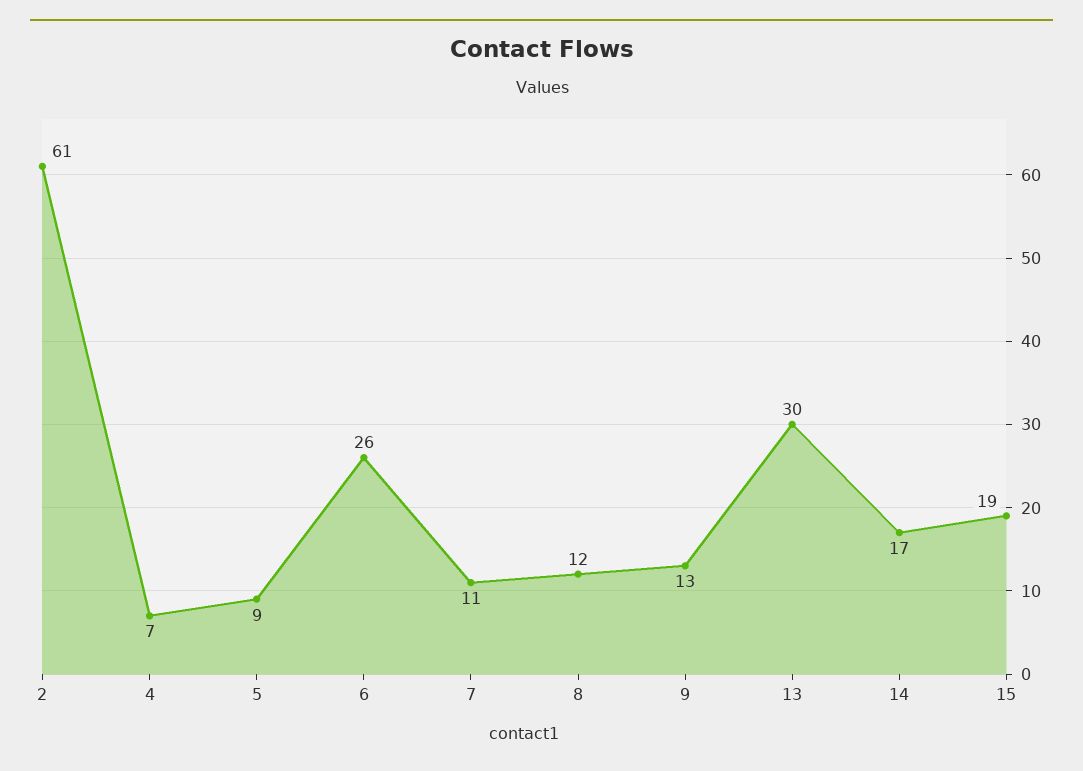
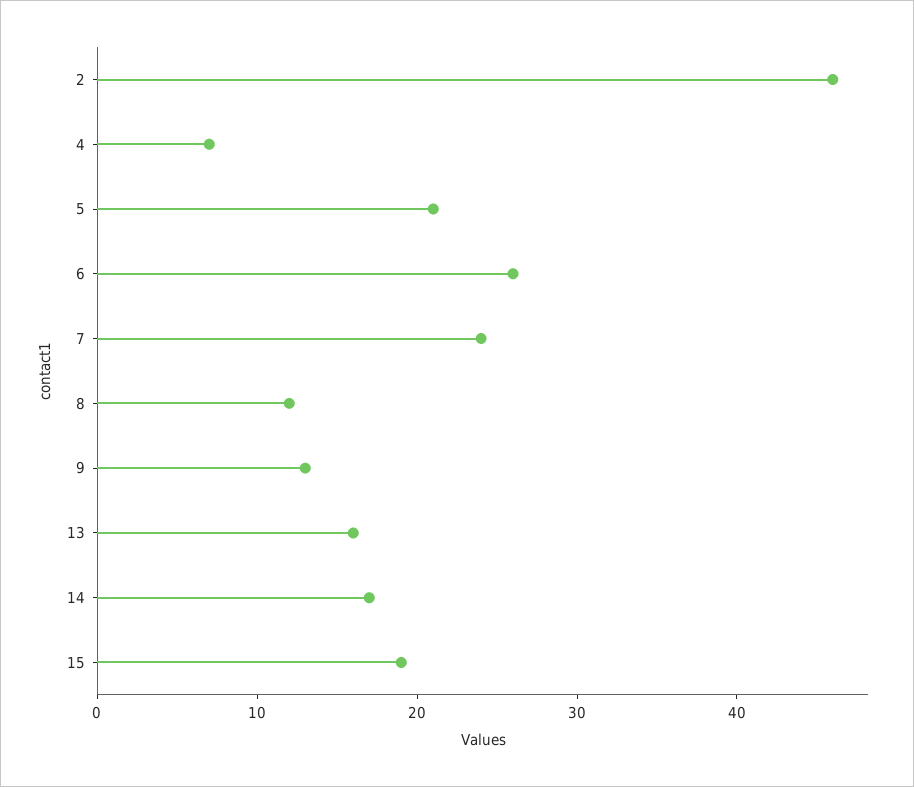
  {
-   "2": 61,
+   "2": 46,
    "4": 7,
-   "5": 9,
+   "5": 21,
    "6": 26,
-   "7": 11,
+   "7": 24,
    "8": 12,
    "9": 13,
-   "13": 30,
+   "13": 16,
    "14": 17,
    "15": 19
  }

